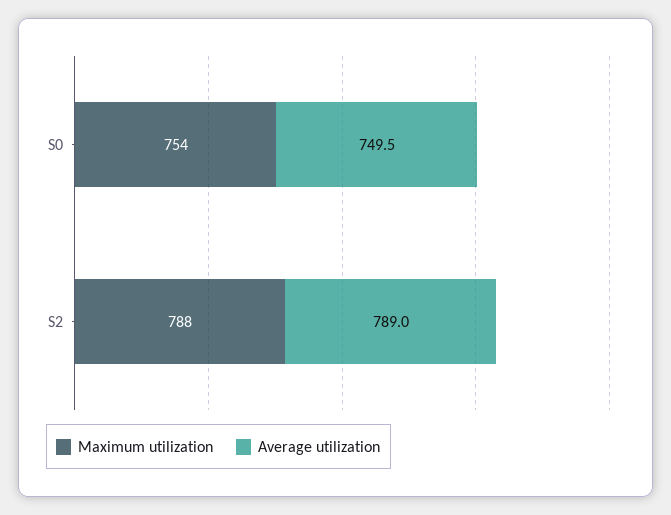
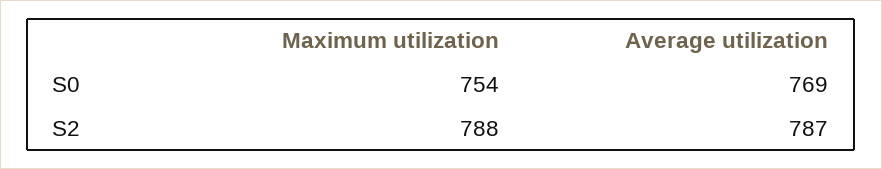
  {
    "Maximum utilization": {
      "S0": 754,
      "S2": 788
    },
    "Average utilization": {
-     "S0": 749.5,
+     "S0": 769,
-     "S2": 789
+     "S2": 787
    }
  }

